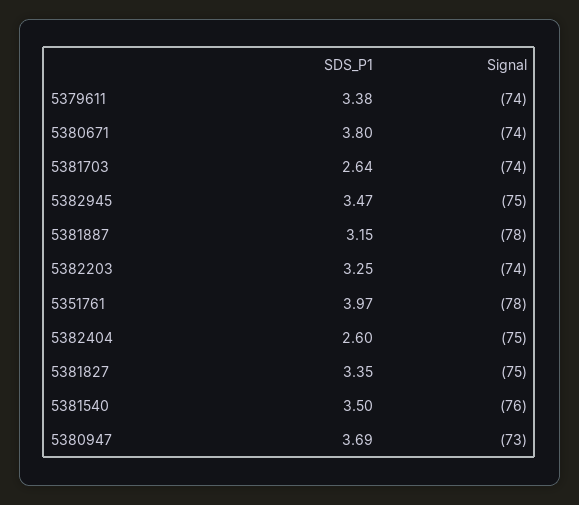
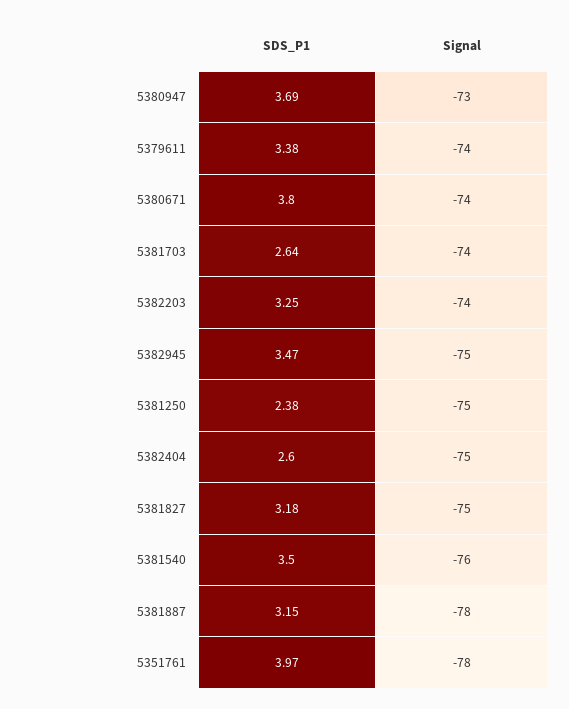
  {
    "SDS_P1": {
      "5379611": 3.38,
      "5380671": 3.8,
      "5381703": 2.64,
      "5382945": 3.47,
      "5381887": 3.15,
      "5382203": 3.25,
      "5351761": 3.97,
      "5382404": 2.6,
-     "5381827": 3.35,
+     "5381827": 3.18,
      "5381540": 3.5,
-     "5380947": 3.69
+     "5380947": 3.69,
+     "5381250": 2.38
    },
    "Signal": {
      "5379611": -74,
      "5380671": -74,
      "5381703": -74,
      "5382945": -75,
      "5381887": -78,
      "5382203": -74,
      "5351761": -78,
      "5382404": -75,
      "5381827": -75,
      "5381540": -76,
-     "5380947": -73
+     "5380947": -73,
+     "5381250": -75
    }
  }

